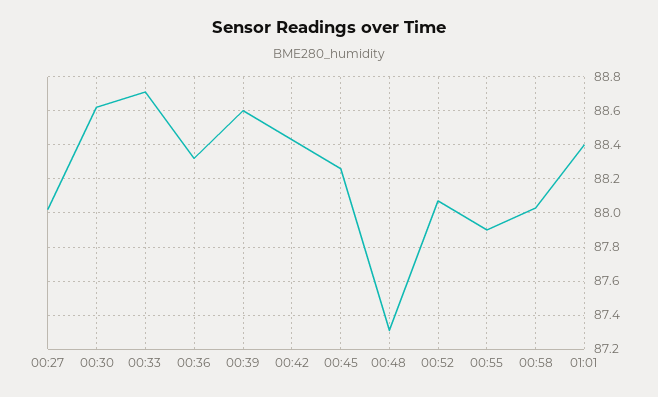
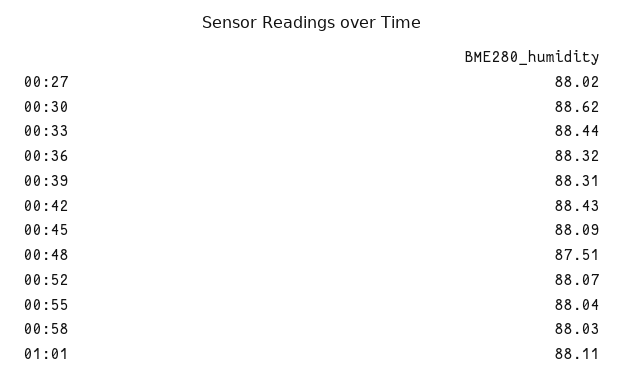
  {
    "00:27": 88.02,
    "00:30": 88.62,
-   "00:33": 88.7,
+   "00:33": 88.44,
    "00:36": 88.32,
-   "00:39": 88.6,
+   "00:39": 88.31,
    "00:42": 88.43,
-   "00:45": 88.25,
+   "00:45": 88.09,
-   "00:48": 87.3,
+   "00:48": 87.51,
    "00:52": 88.07,
-   "00:55": 87.9,
+   "00:55": 88.04,
    "00:58": 88.03,
-   "01:01": 88.4
+   "01:01": 88.11
  }

